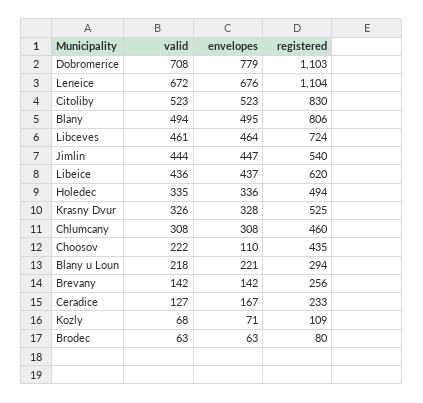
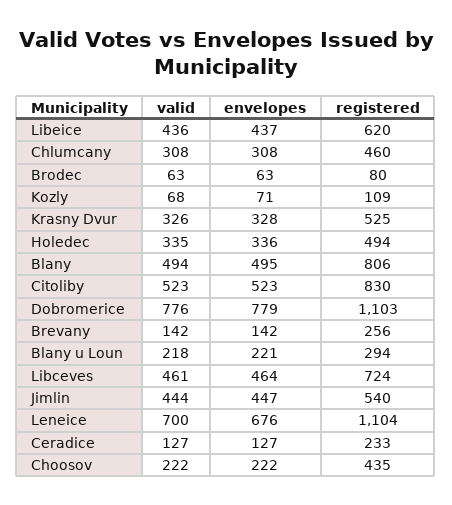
  {
    "valid": {
-     "Dobromerice": 708,
+     "Dobromerice": 776,
-     "Leneice": 672,
+     "Leneice": 700,
      "Citoliby": 523,
      "Blany": 494,
      "Libceves": 461,
      "Jimlin": 444,
      "Libeice": 436,
      "Holedec": 335,
      "Krasny Dvur": 326,
      "Chlumcany": 308,
      "Choosov": 222,
      "Blany u Loun": 218,
      "Brevany": 142,
      "Ceradice": 127,
      "Kozly": 68,
      "Brodec": 63
    },
    "envelopes": {
      "Dobromerice": 779,
      "Leneice": 676,
      "Citoliby": 523,
      "Blany": 495,
      "Libceves": 464,
      "Jimlin": 447,
      "Libeice": 437,
      "Holedec": 336,
      "Krasny Dvur": 328,
      "Chlumcany": 308,
-     "Choosov": 110,
+     "Choosov": 222,
      "Blany u Loun": 221,
      "Brevany": 142,
-     "Ceradice": 167,
+     "Ceradice": 127,
      "Kozly": 71,
      "Brodec": 63
    },
    "registered": {
      "Dobromerice": 1103,
      "Leneice": 1104,
      "Citoliby": 830,
      "Blany": 806,
      "Libceves": 724,
      "Jimlin": 540,
      "Libeice": 620,
      "Holedec": 494,
      "Krasny Dvur": 525,
      "Chlumcany": 460,
      "Choosov": 435,
      "Blany u Loun": 294,
      "Brevany": 256,
      "Ceradice": 233,
      "Kozly": 109,
      "Brodec": 80
    }
  }

